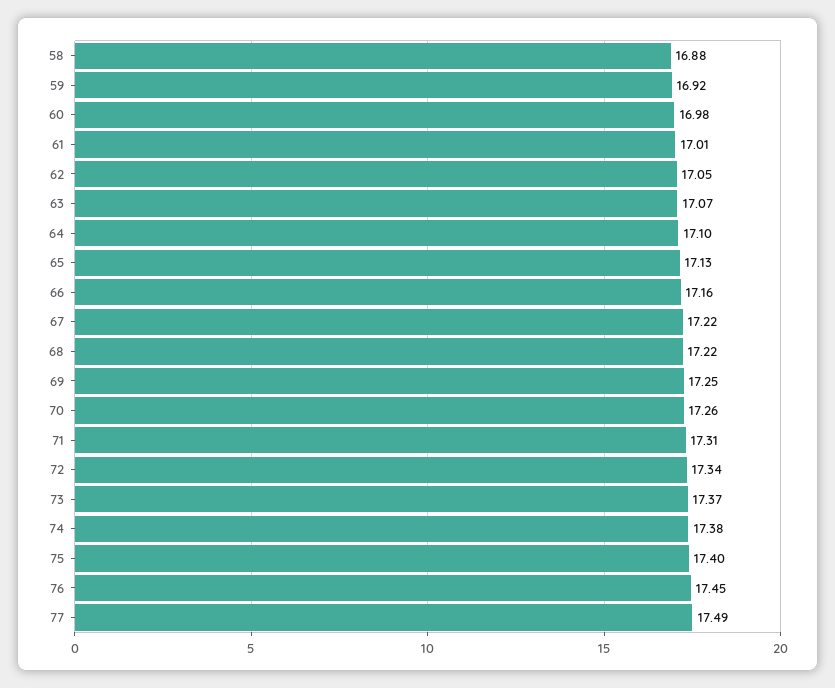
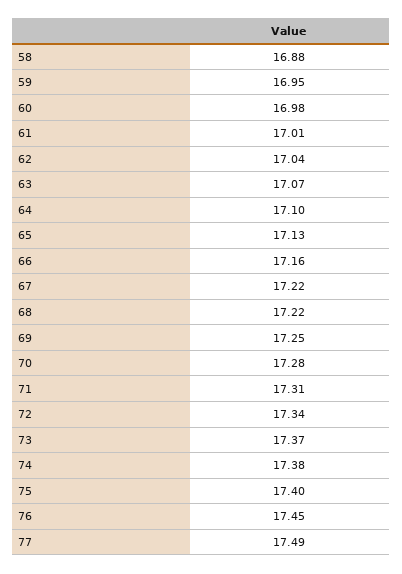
  {
    "58": 16.88,
-   "59": 16.92,
+   "59": 16.95,
    "60": 16.98,
    "61": 17.01,
-   "62": 17.05,
+   "62": 17.04,
    "63": 17.07,
    "64": 17.1,
    "65": 17.13,
    "66": 17.16,
    "67": 17.22,
    "68": 17.22,
    "69": 17.25,
-   "70": 17.26,
+   "70": 17.28,
    "71": 17.31,
    "72": 17.34,
    "73": 17.37,
    "74": 17.38,
    "75": 17.4,
    "76": 17.45,
    "77": 17.49
  }

